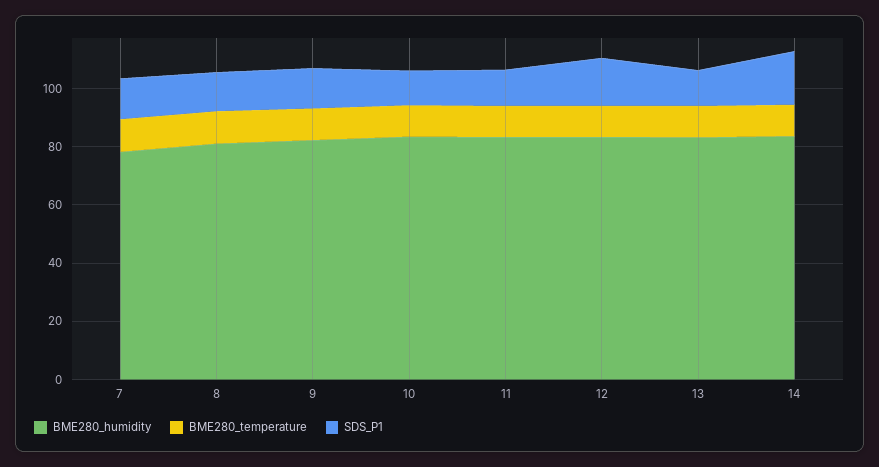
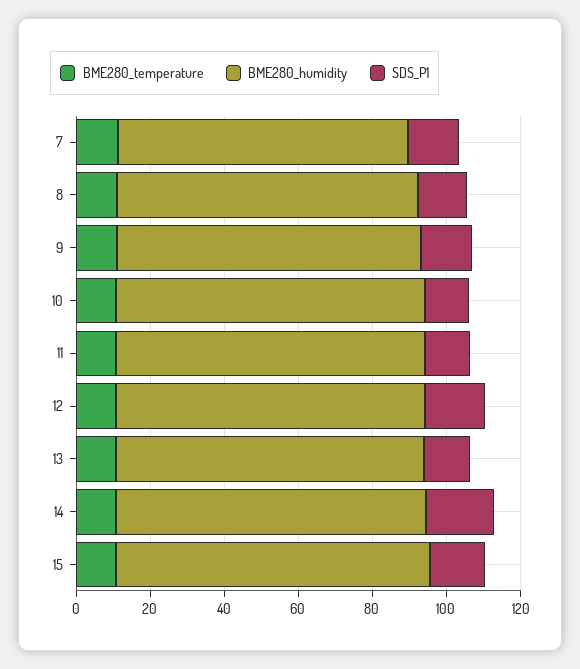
  {
    "BME280_humidity": {
      "7": 80,
      "8": 80,
      "9": 80,
      "10": 85,
      "11": 85,
      "12": 85,
      "13": 85,
-     "14": 85
+     "14": 85,
+     "15": 85
    },
    "BME280_temperature": {
      "7": 10,
      "8": 10,
      "9": 10,
      "10": 10,
      "11": 10,
      "12": 10,
      "13": 10,
-     "14": 10
+     "14": 10,
+     "15": 10
    },
    "SDS_P1": {
      "7": 15,
      "8": 15,
      "9": 15,
      "10": 10,
      "11": 10,
      "12": 15,
      "13": 10,
-     "14": 20
+     "14": 20,
+     "15": 15
    }
  }

